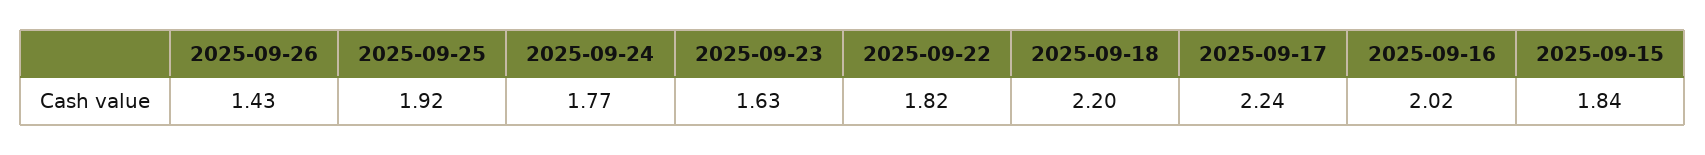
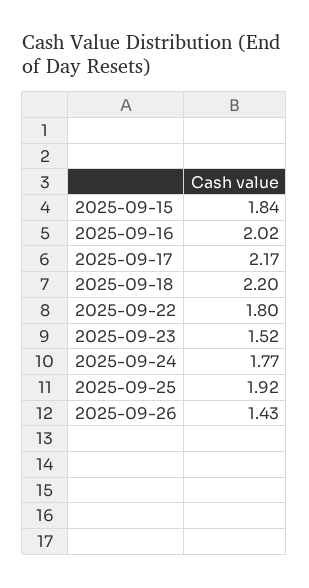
  {
    "2025-09-26": 1.43,
    "2025-09-25": 1.92,
    "2025-09-24": 1.77,
-   "2025-09-23": 1.63,
+   "2025-09-23": 1.52,
-   "2025-09-22": 1.82,
+   "2025-09-22": 1.8,
    "2025-09-18": 2.2,
-   "2025-09-17": 2.24,
+   "2025-09-17": 2.17,
    "2025-09-16": 2.02,
    "2025-09-15": 1.84
  }

